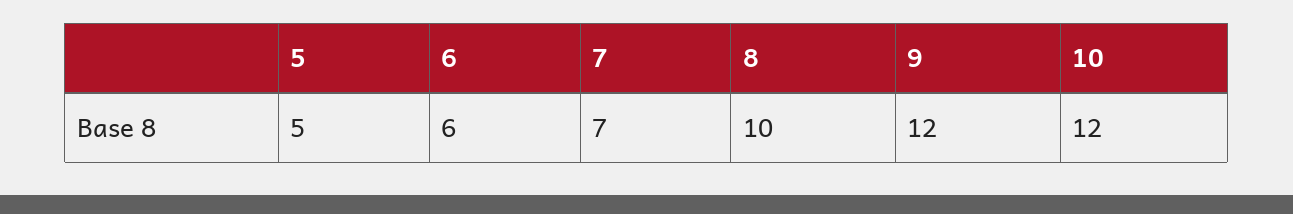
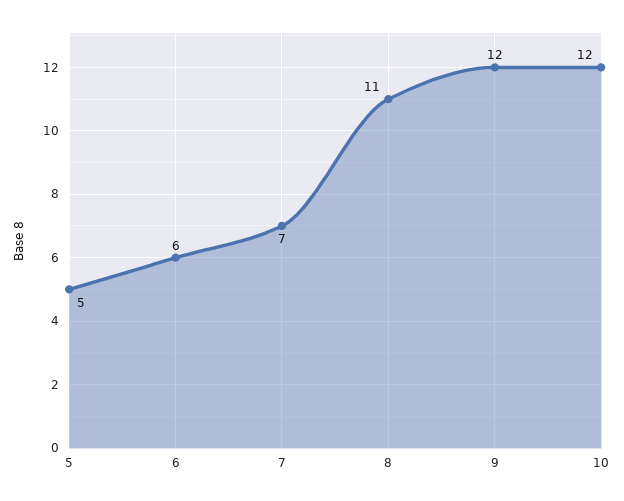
  {
    "5": 5,
    "6": 6,
    "7": 7,
-   "8": 10,
+   "8": 11,
    "9": 12,
    "10": 12
  }

